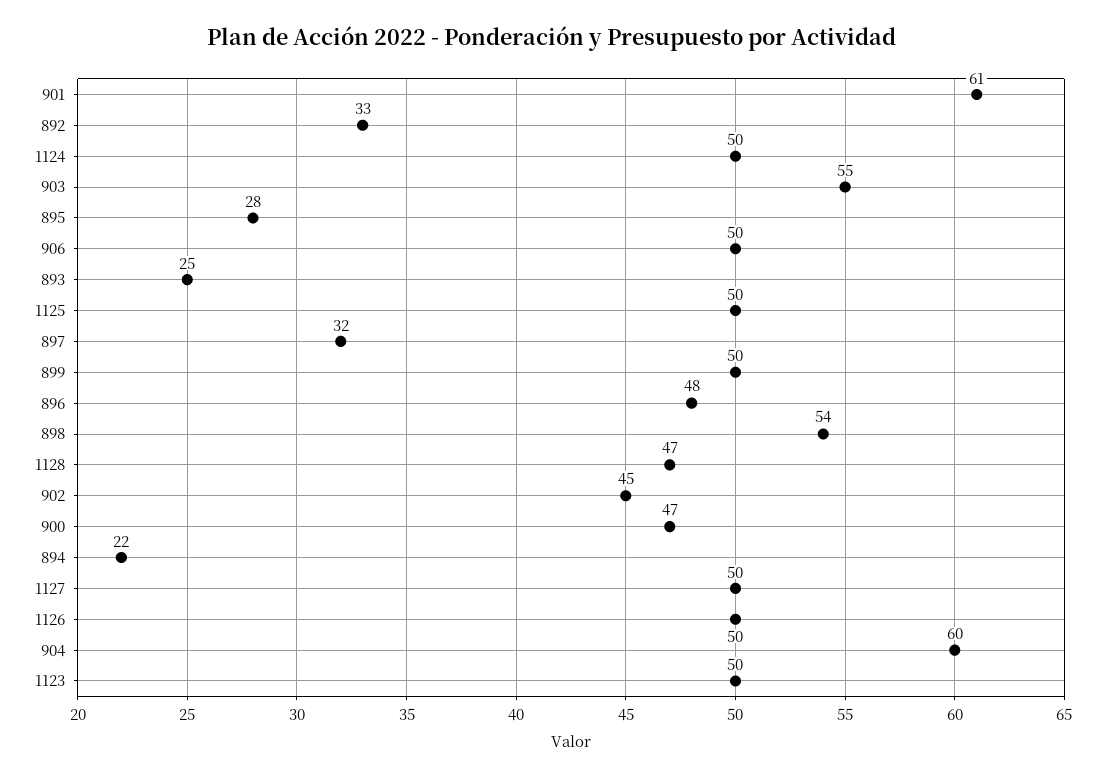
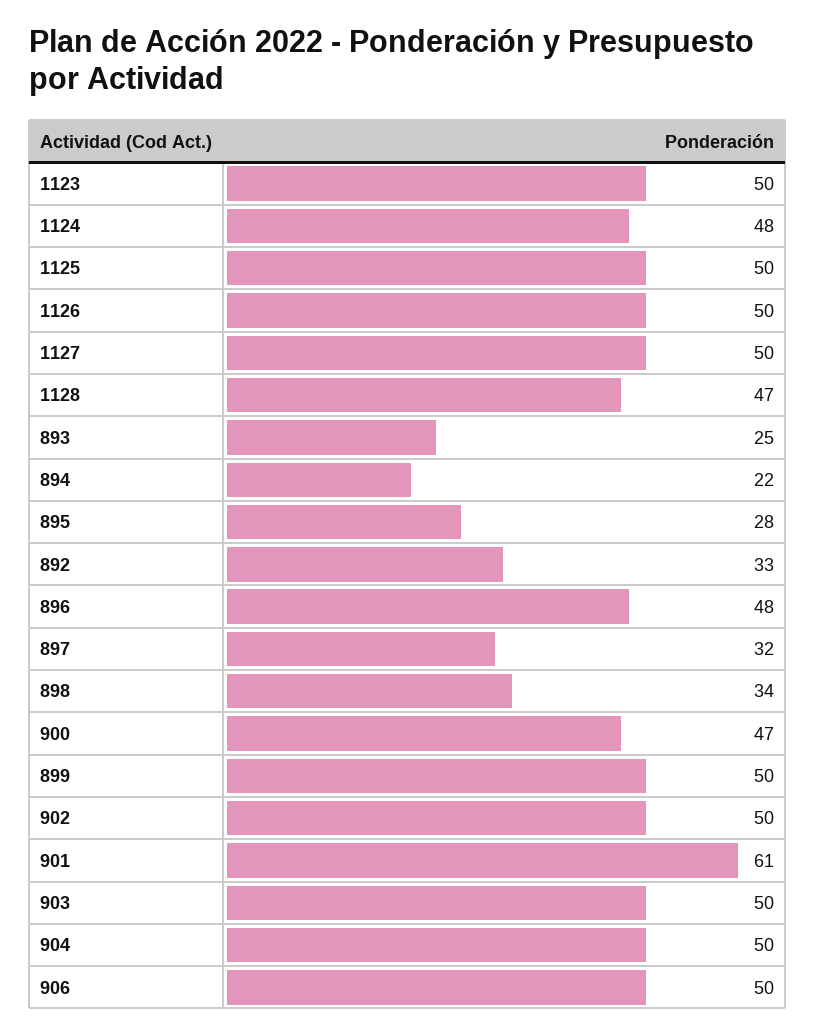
  {
    "901": 61,
    "892": 33,
-   "1124": 50,
+   "1124": 48,
-   "903": 55,
+   "903": 50,
    "895": 28,
    "906": 50,
    "893": 25,
    "1125": 50,
    "897": 32,
    "899": 50,
    "896": 48,
-   "898": 54,
+   "898": 34,
    "1128": 47,
-   "902": 45,
+   "902": 50,
    "900": 47,
    "894": 22,
    "1127": 50,
    "1126": 50,
-   "904": 60,
+   "904": 50,
    "1123": 50
  }

